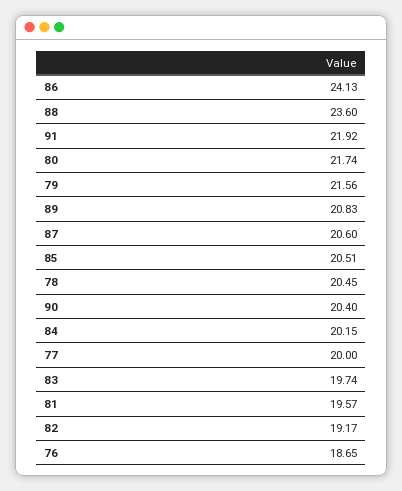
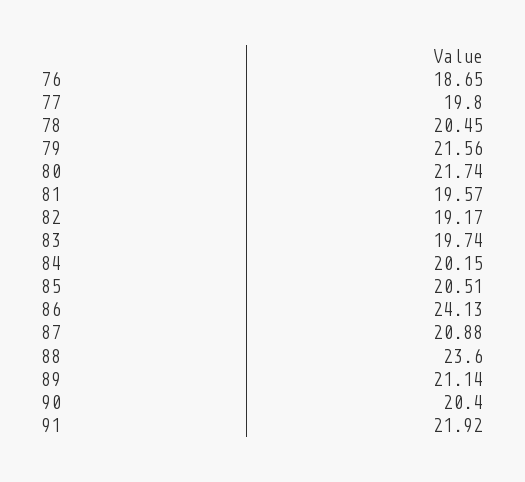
  {
    "86": 24.13,
    "88": 23.6,
    "91": 21.92,
    "80": 21.74,
    "79": 21.56,
-   "89": 20.83,
+   "89": 21.14,
-   "87": 20.6,
+   "87": 20.88,
    "85": 20.51,
    "78": 20.45,
    "90": 20.4,
    "84": 20.15,
-   "77": 20,
+   "77": 19.8,
    "83": 19.74,
    "81": 19.57,
    "82": 19.17,
    "76": 18.65
  }

